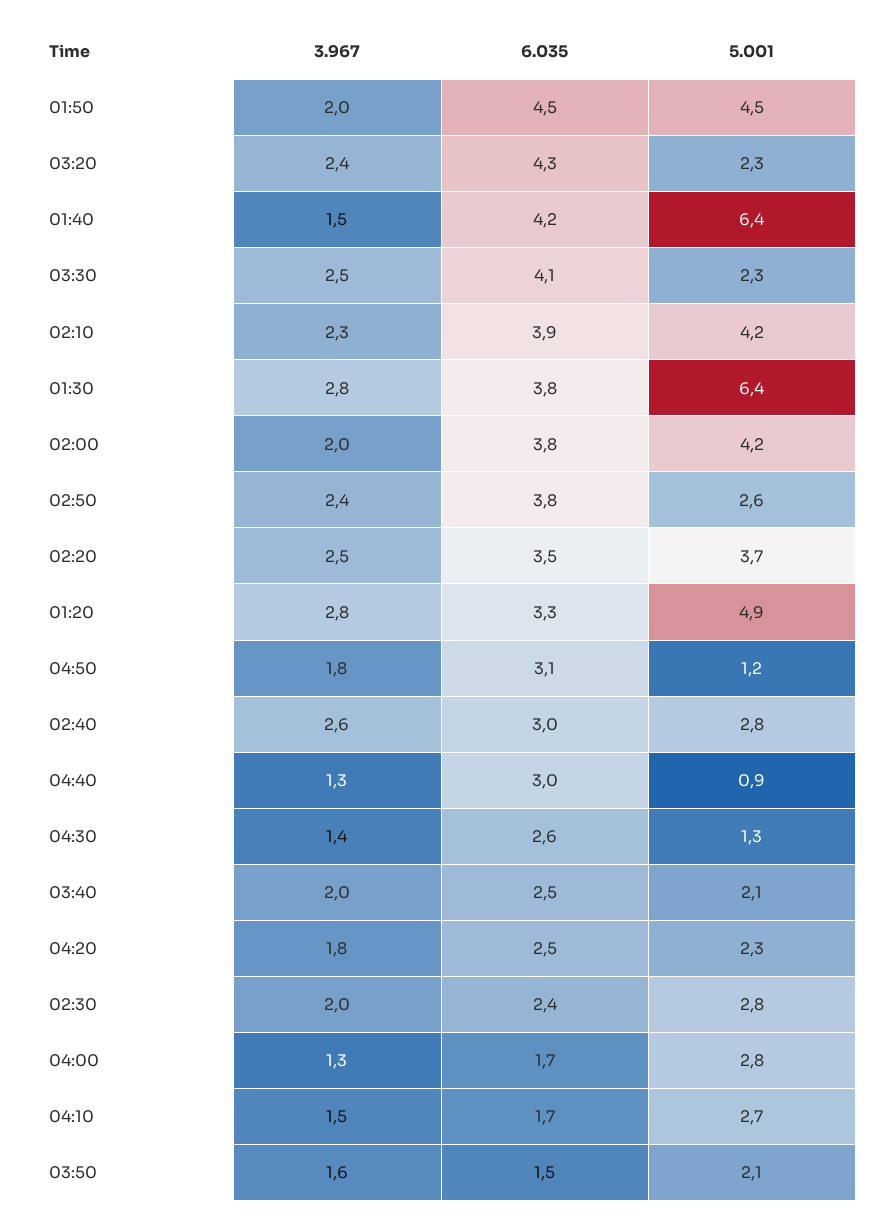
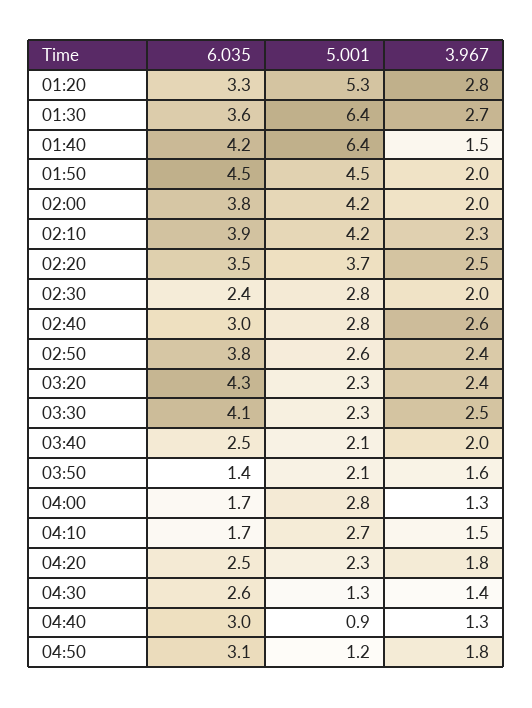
  {
    "3.967": {
      "01:50": 2,
      "03:20": 2.4,
      "01:40": 1.5,
      "03:30": 2.5,
      "02:10": 2.3,
-     "01:30": 2.8,
+     "01:30": 2.7,
      "02:00": 2,
      "02:50": 2.4,
      "02:20": 2.5,
      "01:20": 2.8,
      "04:50": 1.8,
      "02:40": 2.6,
      "04:40": 1.3,
      "04:30": 1.4,
      "03:40": 2,
      "04:20": 1.8,
      "02:30": 2,
      "04:00": 1.3,
      "04:10": 1.5,
      "03:50": 1.6
    },
    "6.035": {
      "01:50": 4.5,
      "03:20": 4.3,
      "01:40": 4.2,
      "03:30": 4.1,
      "02:10": 3.9,
-     "01:30": 3.8,
+     "01:30": 3.6,
      "02:00": 3.8,
      "02:50": 3.8,
      "02:20": 3.5,
      "01:20": 3.3,
      "04:50": 3.1,
      "02:40": 3,
      "04:40": 3,
      "04:30": 2.6,
      "03:40": 2.5,
      "04:20": 2.5,
      "02:30": 2.4,
      "04:00": 1.7,
      "04:10": 1.7,
-     "03:50": 1.5
+     "03:50": 1.4
    },
    "5.001": {
      "01:50": 4.5,
      "03:20": 2.3,
      "01:40": 6.4,
      "03:30": 2.3,
      "02:10": 4.2,
      "01:30": 6.4,
      "02:00": 4.2,
      "02:50": 2.6,
      "02:20": 3.7,
-     "01:20": 4.9,
+     "01:20": 5.3,
      "04:50": 1.2,
      "02:40": 2.8,
      "04:40": 0.9,
      "04:30": 1.3,
      "03:40": 2.1,
      "04:20": 2.3,
      "02:30": 2.8,
      "04:00": 2.8,
      "04:10": 2.7,
      "03:50": 2.1
    }
  }

